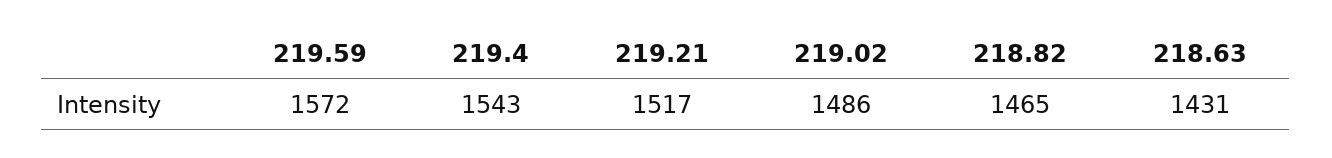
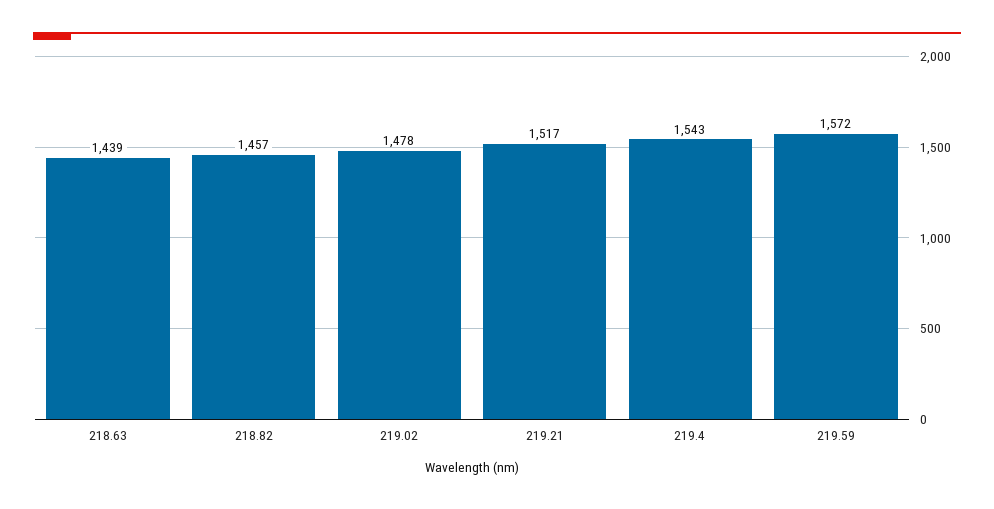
  {
    "219.59": 1572,
    "219.4": 1543,
    "219.21": 1517,
-   "219.02": 1486,
+   "219.02": 1478,
-   "218.82": 1465,
+   "218.82": 1457,
-   "218.63": 1431
+   "218.63": 1439
  }

